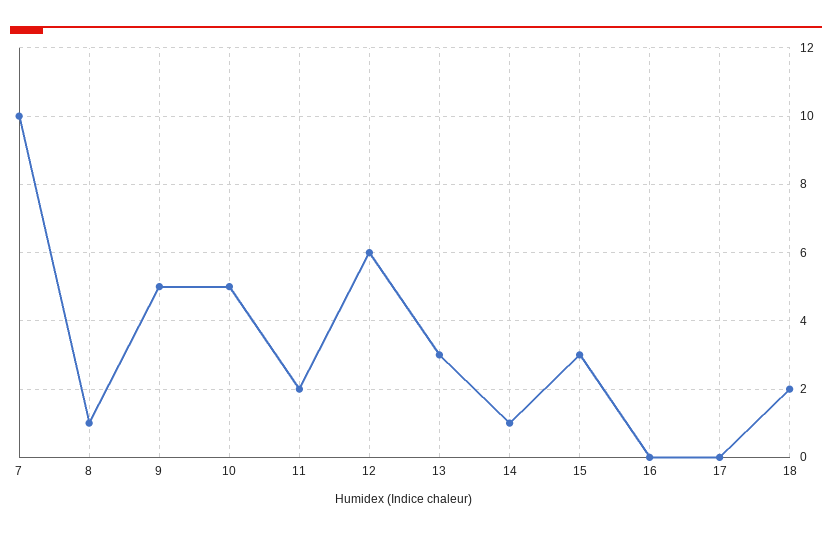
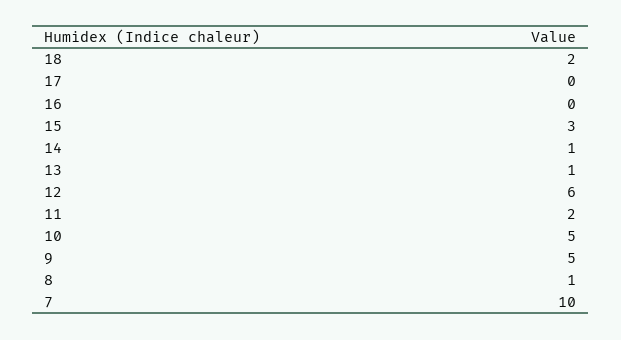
  {
    "7": 10,
    "8": 1,
    "9": 5,
    "10": 5,
    "11": 2,
    "12": 6,
-   "13": 3,
+   "13": 1,
    "14": 1,
    "15": 3,
    "16": 0,
    "17": 0,
    "18": 2
  }

